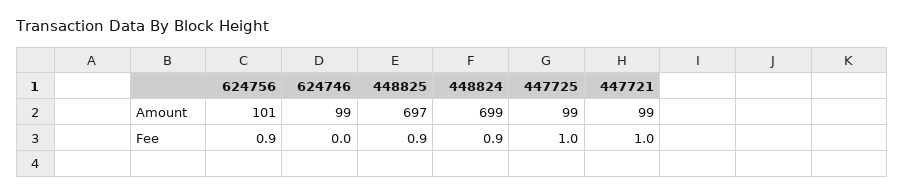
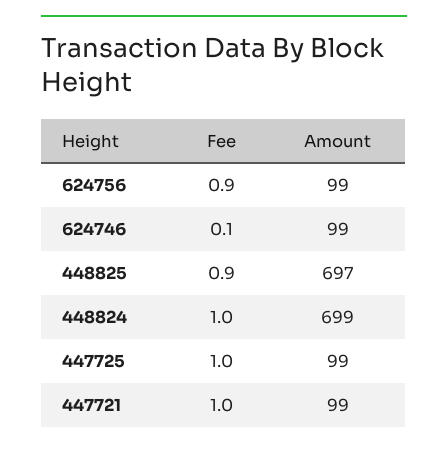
  {
    "624756": {
-     "Amount": 101,
+     "Amount": 99,
      "Fee": 0.9
    },
    "624746": {
      "Amount": 99,
-     "Fee": 0
+     "Fee": 0.1
    },
    "448825": {
      "Amount": 697,
      "Fee": 0.9
    },
    "448824": {
      "Amount": 699,
-     "Fee": 0.9
+     "Fee": 1
    },
    "447725": {
      "Amount": 99,
      "Fee": 1
    },
    "447721": {
      "Amount": 99,
      "Fee": 1
    }
  }

